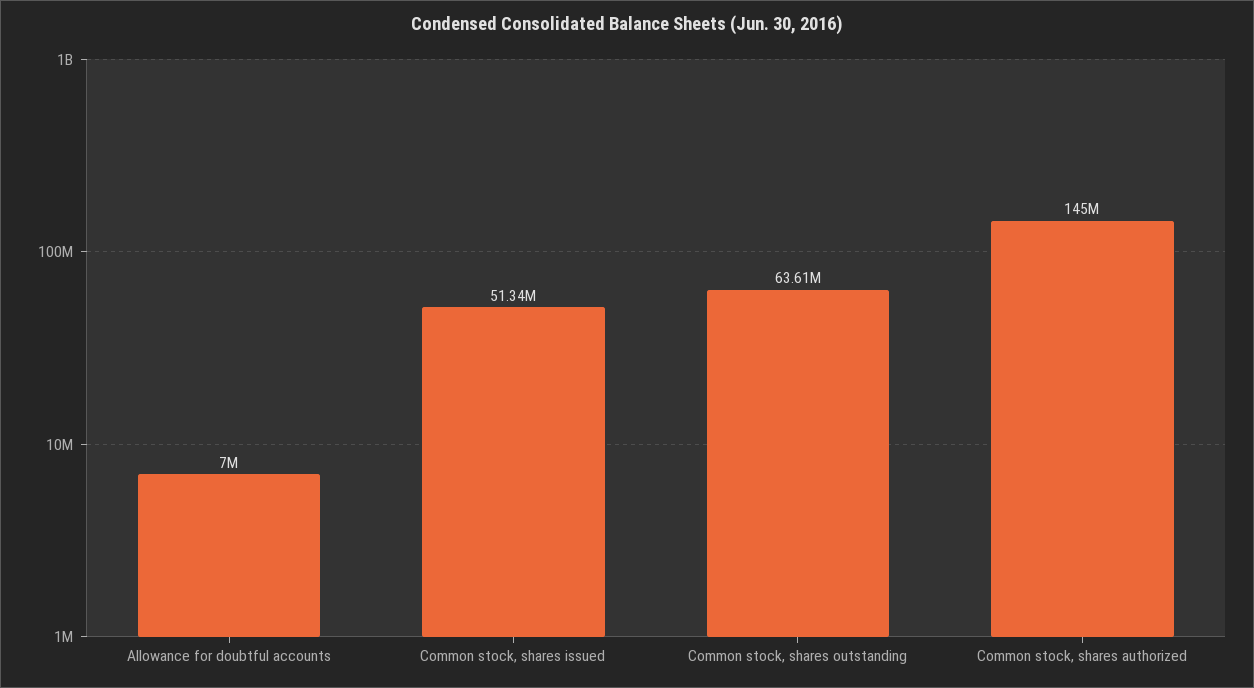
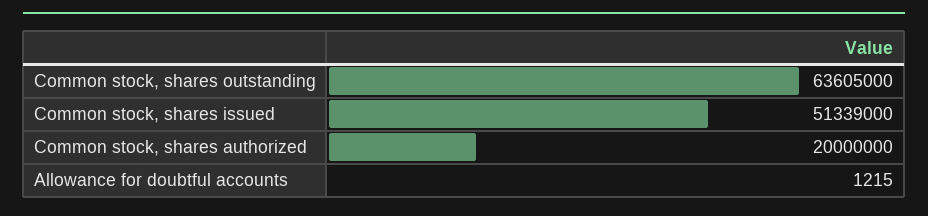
  {
-   "Allowance for doubtful accounts": 7000000,
+   "Allowance for doubtful accounts": 1215,
    "Common stock, shares issued": 51339000,
    "Common stock, shares outstanding": 63605000,
-   "Common stock, shares authorized": 145000000
+   "Common stock, shares authorized": 20000000
  }

